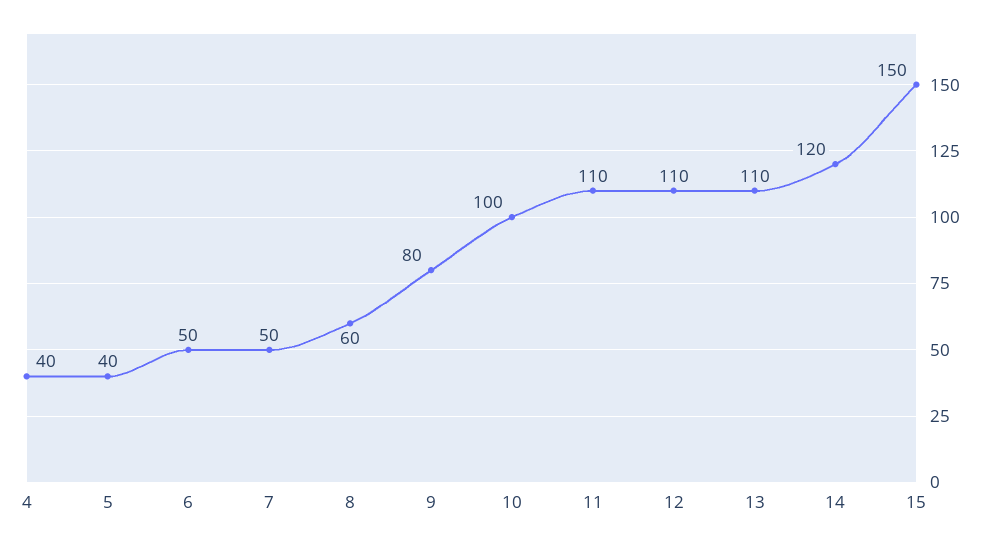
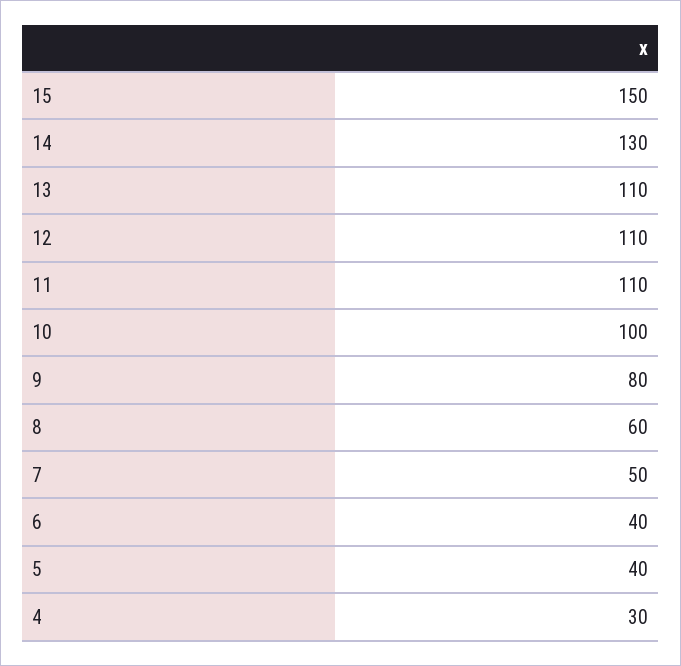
  {
-   "4": 40,
+   "4": 30,
    "5": 40,
-   "6": 50,
+   "6": 40,
    "7": 50,
    "8": 60,
    "9": 80,
    "10": 100,
    "11": 110,
    "12": 110,
    "13": 110,
-   "14": 120,
+   "14": 130,
    "15": 150
  }

